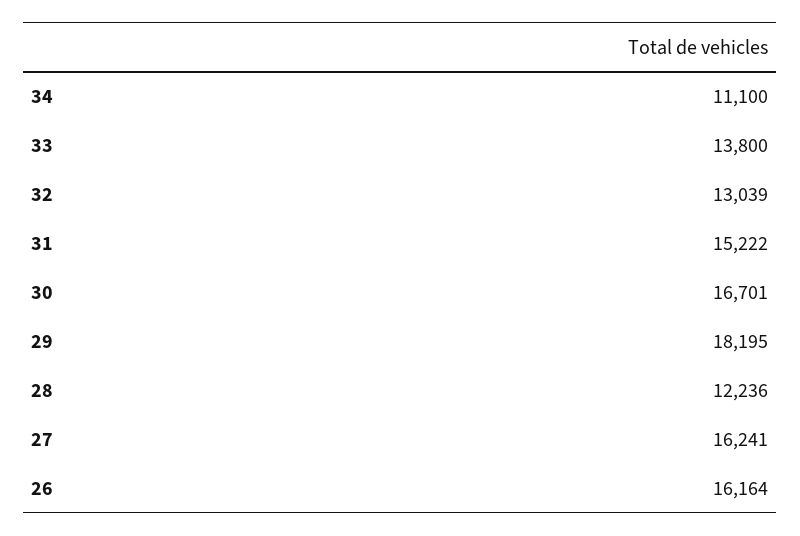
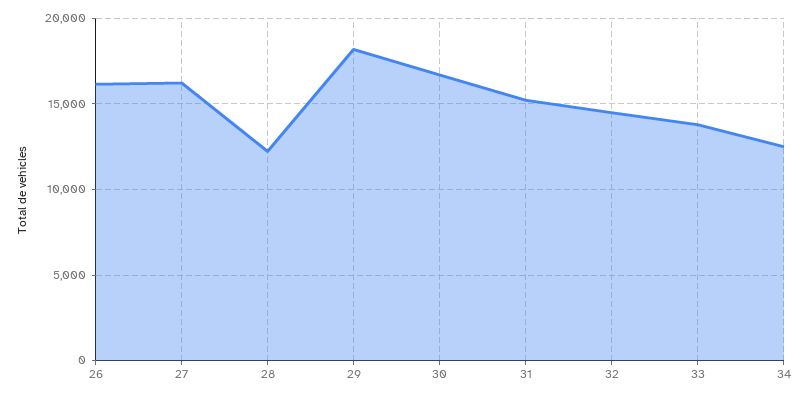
  {
-   "34": 11100,
+   "34": 12500,
    "33": 13800,
-   "32": 13039,
+   "32": 14500,
    "31": 15222,
    "30": 16701,
    "29": 18195,
    "28": 12236,
    "27": 16241,
    "26": 16164
  }

